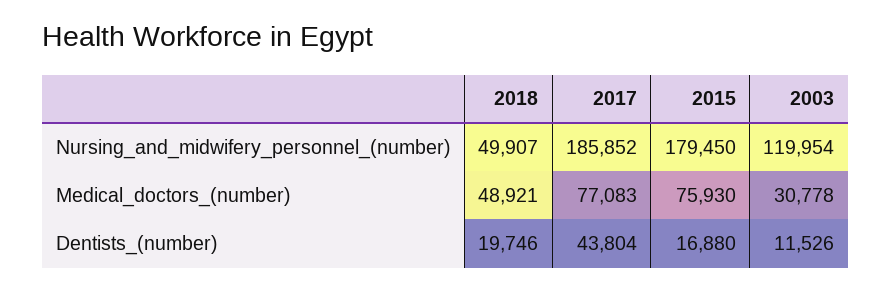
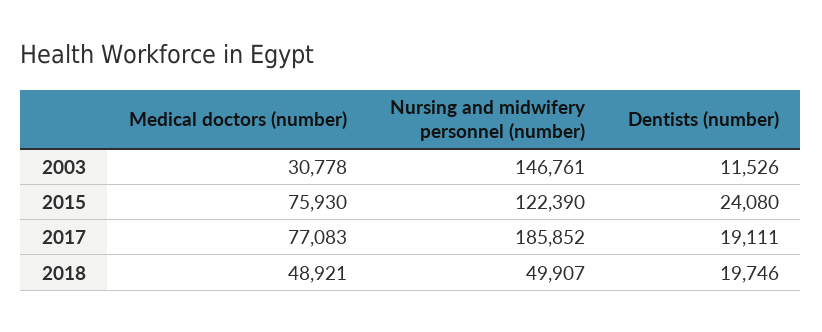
  {
    "2018": {
      "Nursing_and_midwifery_personnel_(number)": 49907,
      "Medical_doctors_(number)": 48921,
      "Dentists_(number)": 19746
    },
    "2017": {
      "Nursing_and_midwifery_personnel_(number)": 185852,
      "Medical_doctors_(number)": 77083,
-     "Dentists_(number)": 43804
+     "Dentists_(number)": 19111
    },
    "2015": {
-     "Nursing_and_midwifery_personnel_(number)": 179450,
+     "Nursing_and_midwifery_personnel_(number)": 122390,
      "Medical_doctors_(number)": 75930,
-     "Dentists_(number)": 16880
+     "Dentists_(number)": 24080
    },
    "2003": {
-     "Nursing_and_midwifery_personnel_(number)": 119954,
+     "Nursing_and_midwifery_personnel_(number)": 146761,
      "Medical_doctors_(number)": 30778,
      "Dentists_(number)": 11526
    }
  }

